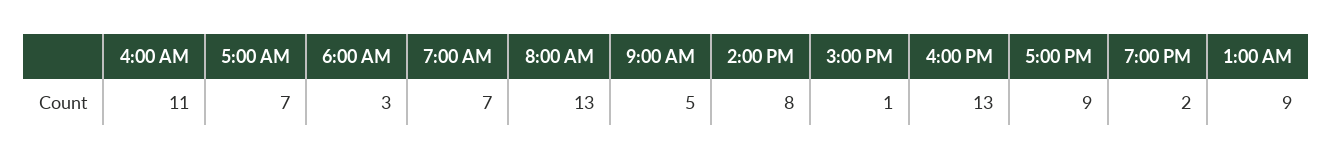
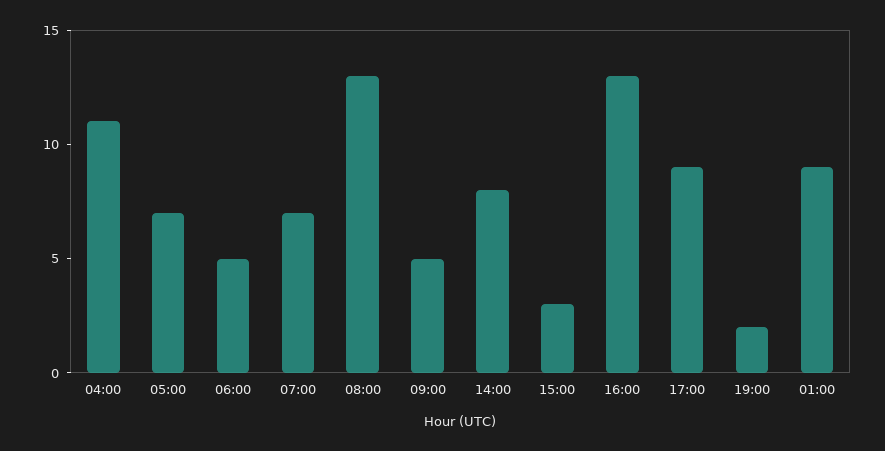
  {
    "4:00 AM": 11,
    "5:00 AM": 7,
-   "6:00 AM": 3,
+   "6:00 AM": 5,
    "7:00 AM": 7,
    "8:00 AM": 13,
    "9:00 AM": 5,
    "2:00 PM": 8,
-   "3:00 PM": 1,
+   "3:00 PM": 3,
    "4:00 PM": 13,
    "5:00 PM": 9,
    "7:00 PM": 2,
    "1:00 AM": 9
  }

